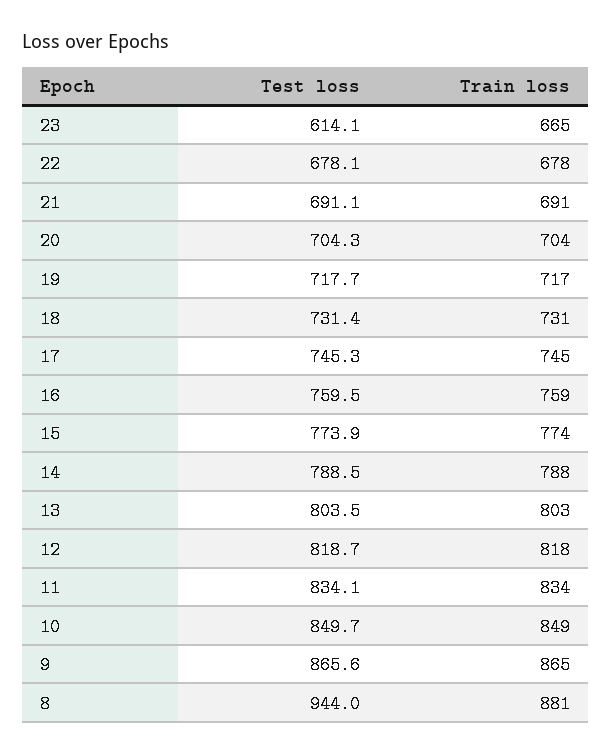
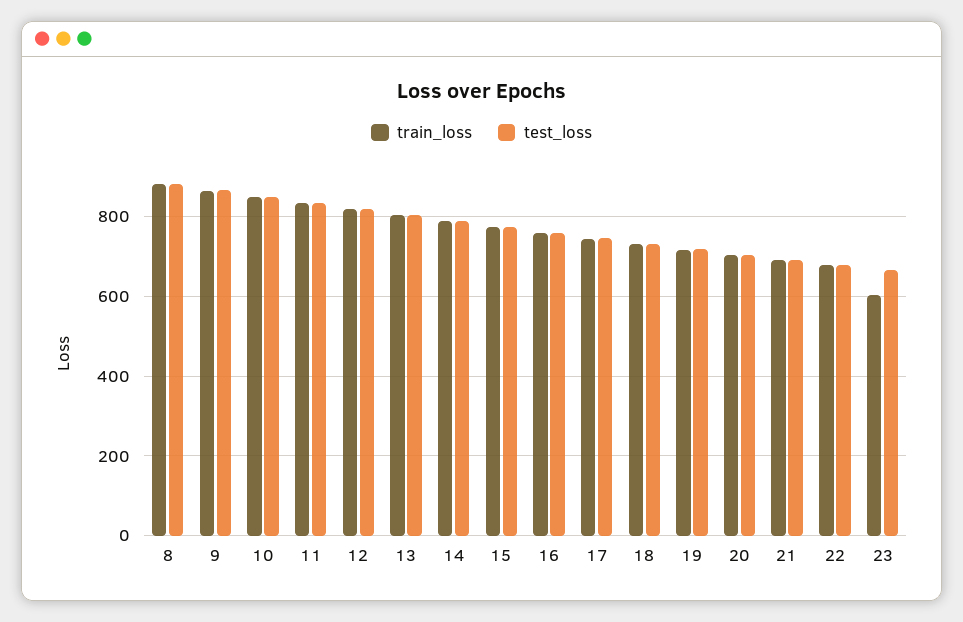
  {
    "Test loss": {
-     "23": 614.1,
+     "23": 660,
      "22": 678.1,
      "21": 691.1,
      "20": 704.3,
      "19": 717.7,
      "18": 731.4,
      "17": 745.3,
      "16": 759.5,
      "15": 773.9,
      "14": 788.5,
      "13": 803.5,
      "12": 818.7,
      "11": 834.1,
      "10": 849.7,
      "9": 865.6,
-     "8": 944
+     "8": 880
    },
    "Train loss": {
-     "23": 665,
+     "23": 600,
      "22": 678,
      "21": 691,
      "20": 704,
      "19": 717,
      "18": 731,
      "17": 745,
      "16": 759,
      "15": 774,
      "14": 788,
      "13": 803,
      "12": 818,
      "11": 834,
      "10": 849,
      "9": 865,
      "8": 881
    }
  }

